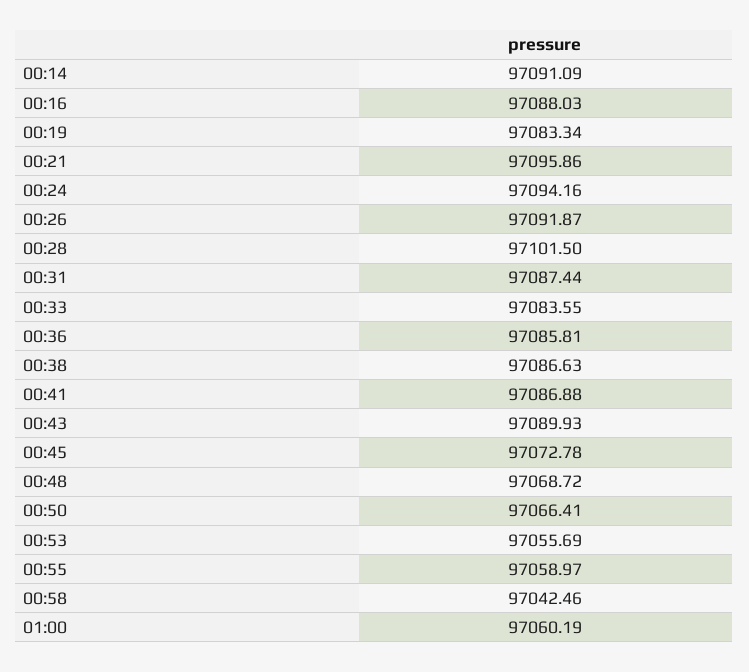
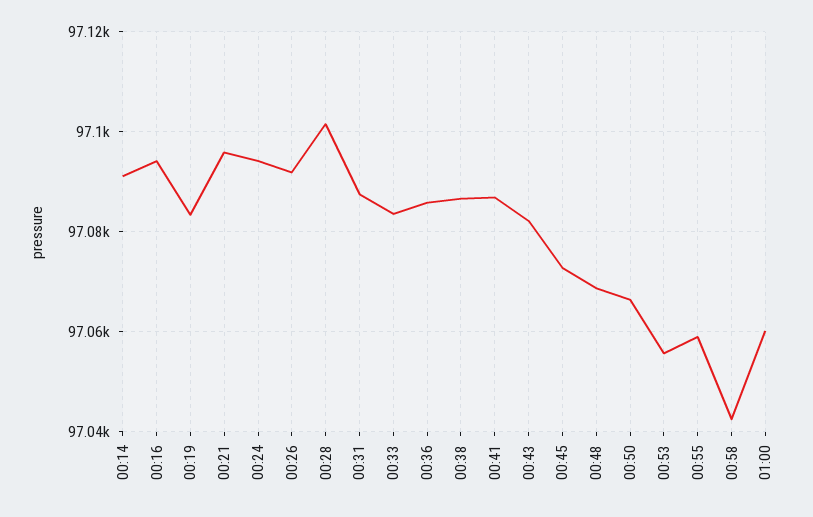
  {
    "00:14": 97091.09,
-   "00:16": 97088.03,
+   "00:16": 97094,
    "00:19": 97083.34,
    "00:21": 97095.86,
    "00:24": 97094.16,
    "00:26": 97091.87,
    "00:28": 97101.5,
    "00:31": 97087.44,
    "00:33": 97083.55,
    "00:36": 97085.81,
    "00:38": 97086.63,
    "00:41": 97086.88,
-   "00:43": 97089.93,
+   "00:43": 97082,
    "00:45": 97072.78,
    "00:48": 97068.72,
    "00:50": 97066.41,
    "00:53": 97055.69,
    "00:55": 97058.97,
    "00:58": 97042.46,
    "01:00": 97060.19
  }

